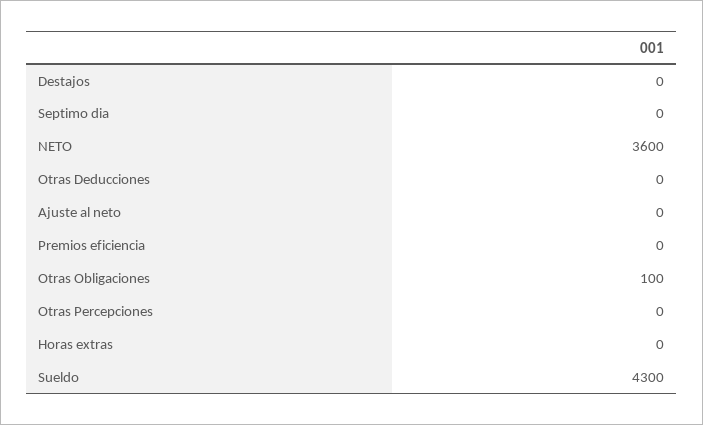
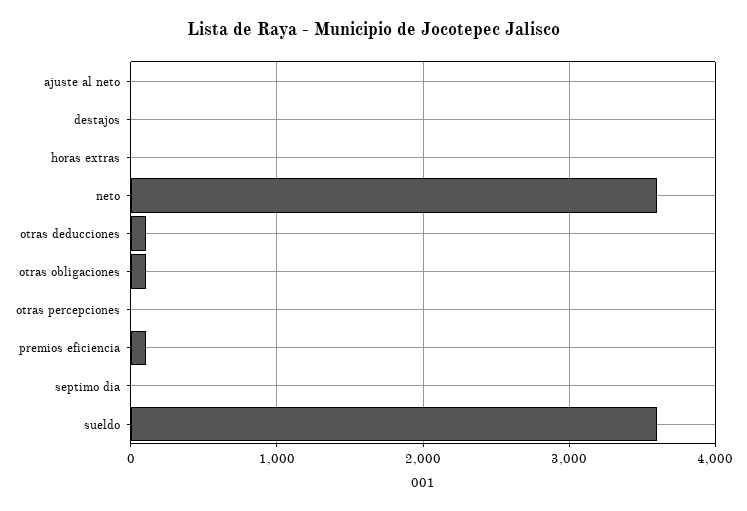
  {
    "Destajos": 0,
    "Septimo dia": 0,
    "NETO": 3600,
-   "Otras Deducciones": 0,
+   "Otras Deducciones": 100,
    "Ajuste al neto": 0,
-   "Premios eficiencia": 0,
+   "Premios eficiencia": 100,
    "Otras Obligaciones": 100,
    "Otras Percepciones": 0,
    "Horas extras": 0,
-   "Sueldo": 4300
+   "Sueldo": 3600
  }

